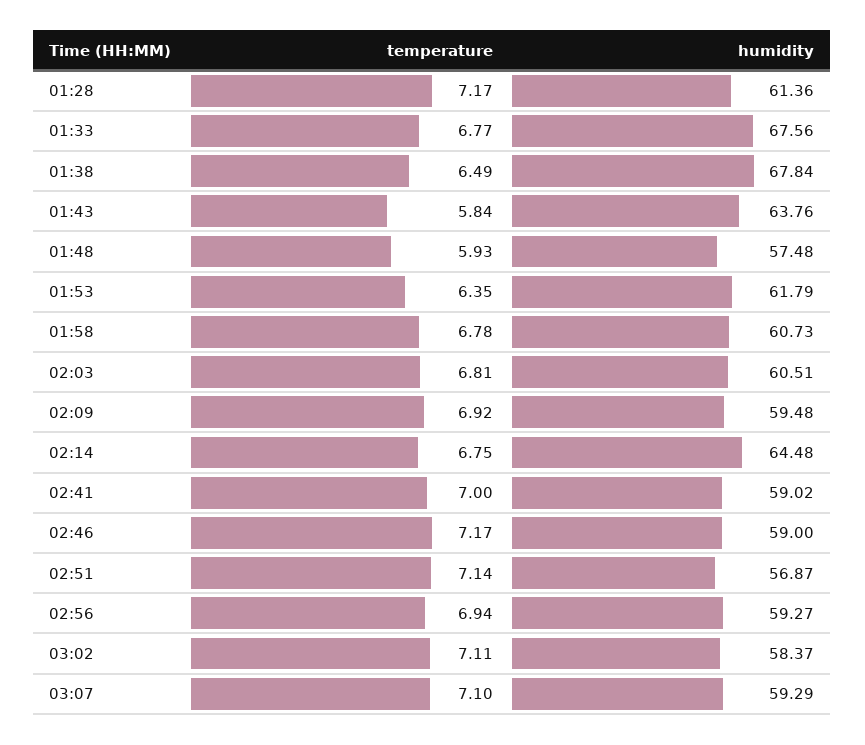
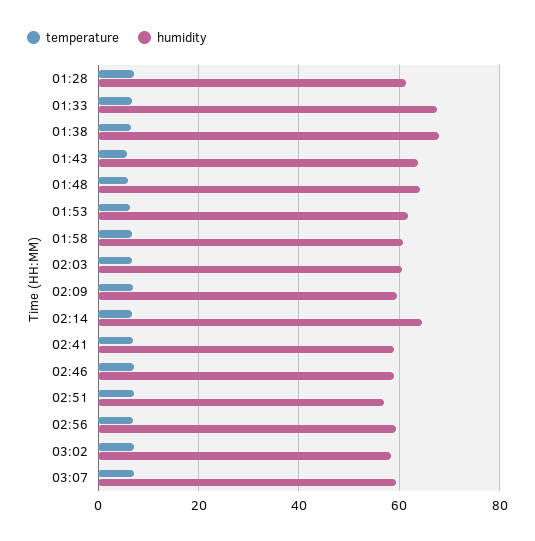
  {
    "temperature": {
      "01:28": 7.17,
      "01:33": 6.77,
      "01:38": 6.49,
      "01:43": 5.84,
      "01:48": 5.93,
      "01:53": 6.35,
      "01:58": 6.78,
      "02:03": 6.81,
      "02:09": 6.92,
      "02:14": 6.75,
      "02:41": 7,
      "02:46": 7.17,
      "02:51": 7.14,
      "02:56": 6.94,
      "03:02": 7.11,
      "03:07": 7.1
    },
    "humidity": {
      "01:28": 61.36,
      "01:33": 67.56,
      "01:38": 67.84,
      "01:43": 63.76,
-     "01:48": 57.48,
+     "01:48": 64,
      "01:53": 61.79,
      "01:58": 60.73,
      "02:03": 60.51,
      "02:09": 59.48,
      "02:14": 64.48,
      "02:41": 59.02,
      "02:46": 59,
      "02:51": 56.87,
      "02:56": 59.27,
      "03:02": 58.37,
      "03:07": 59.29
    }
  }

